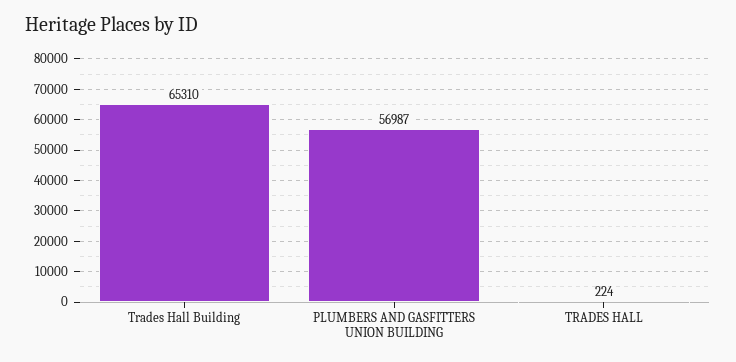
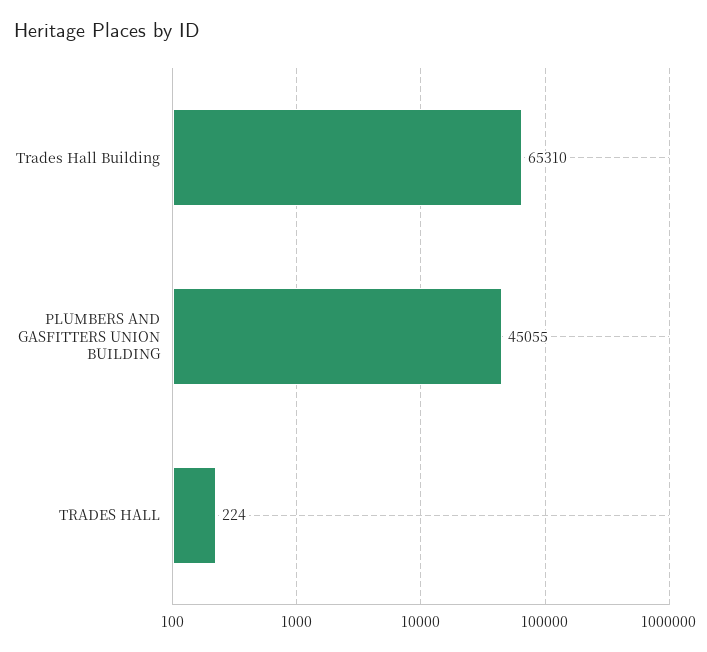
  {
    "Trades Hall Building": 65310,
-   "PLUMBERS AND GASFITTERS UNION BUILDING": 56987,
+   "PLUMBERS AND GASFITTERS UNION BUILDING": 45055,
    "TRADES HALL": 224
  }

